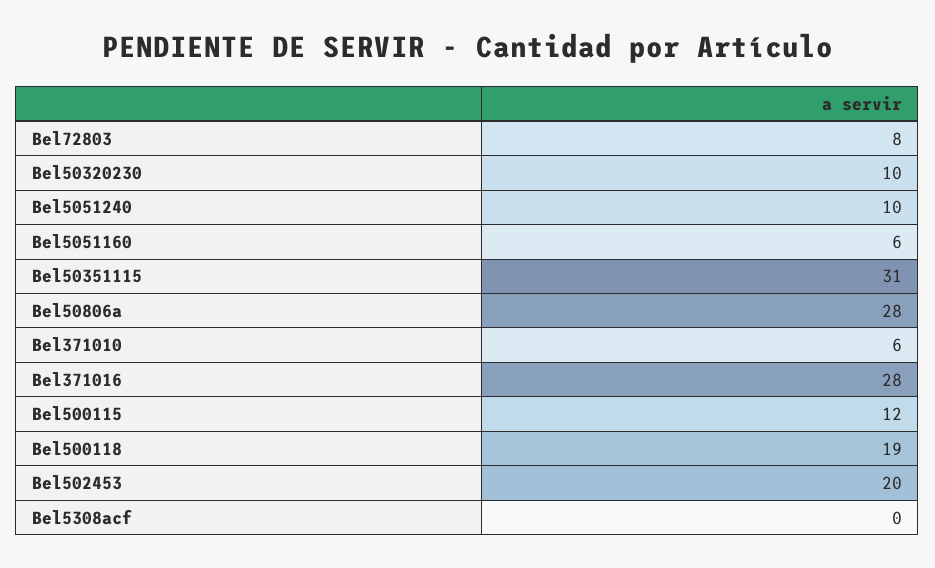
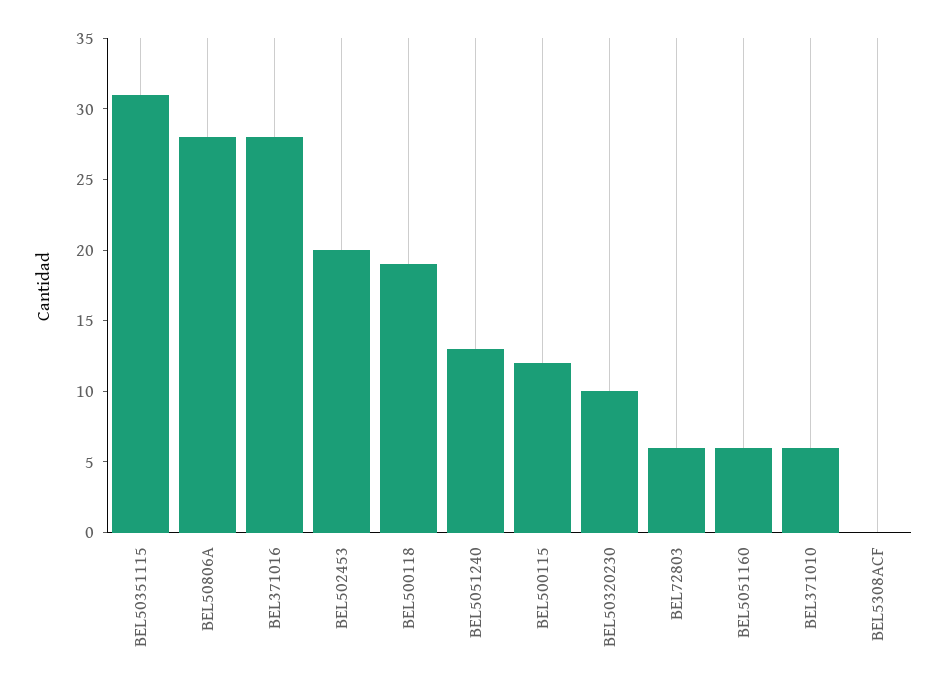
  {
-   "Bel72803": 8,
+   "Bel72803": 6,
    "Bel50320230": 10,
-   "Bel5051240": 10,
+   "Bel5051240": 13,
    "Bel5051160": 6,
    "Bel50351115": 31,
    "Bel50806a": 28,
    "Bel371010": 6,
    "Bel371016": 28,
    "Bel500115": 12,
    "Bel500118": 19,
    "Bel502453": 20,
    "Bel5308acf": 0
  }

